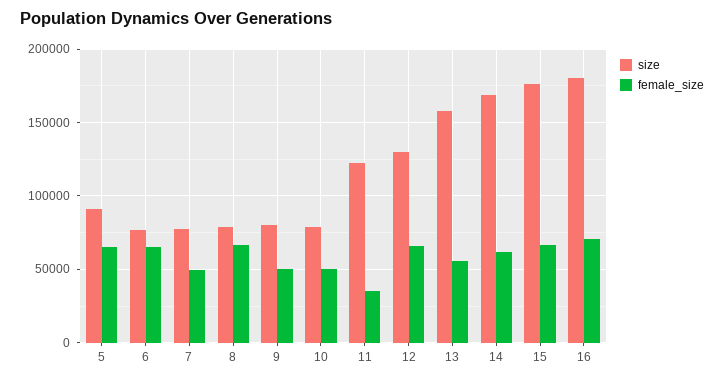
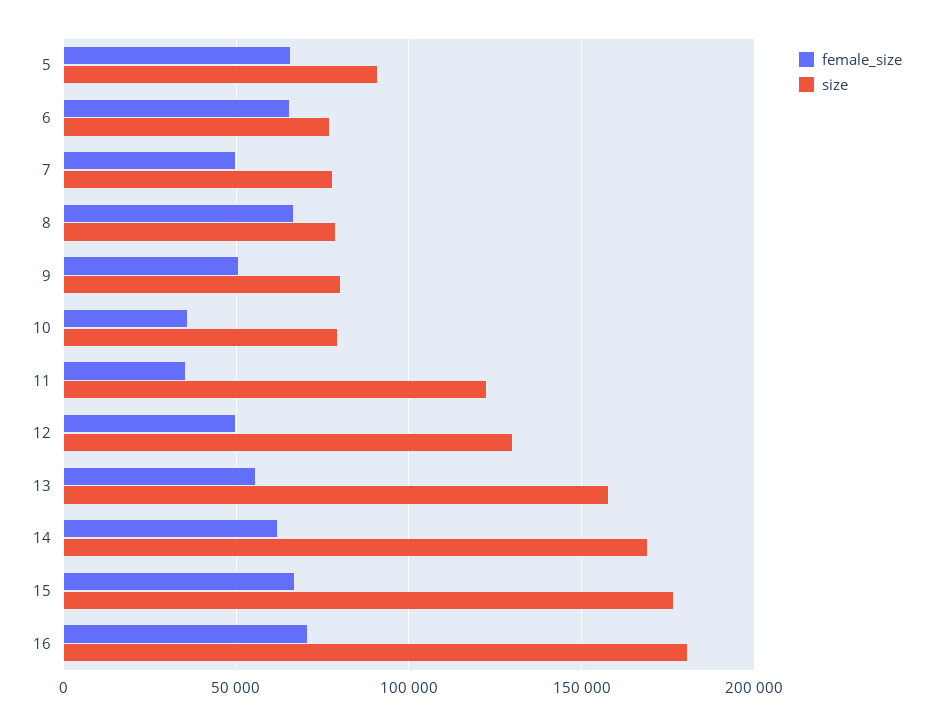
  {
    "size": {
      "5": 90000,
      "6": 75000,
      "7": 80000,
      "8": 80000,
      "9": 80000,
      "10": 80000,
      "11": 120000,
      "12": 130000,
      "13": 160000,
      "14": 170000,
      "15": 175000,
      "16": 180000
    },
    "female_size": {
      "5": 65000,
      "6": 65000,
      "7": 50000,
      "8": 65000,
      "9": 50000,
-     "10": 50000,
+     "10": 35000,
      "11": 35000,
-     "12": 65000,
+     "12": 50000,
      "13": 55000,
      "14": 60000,
      "15": 65000,
      "16": 70000
    }
  }

